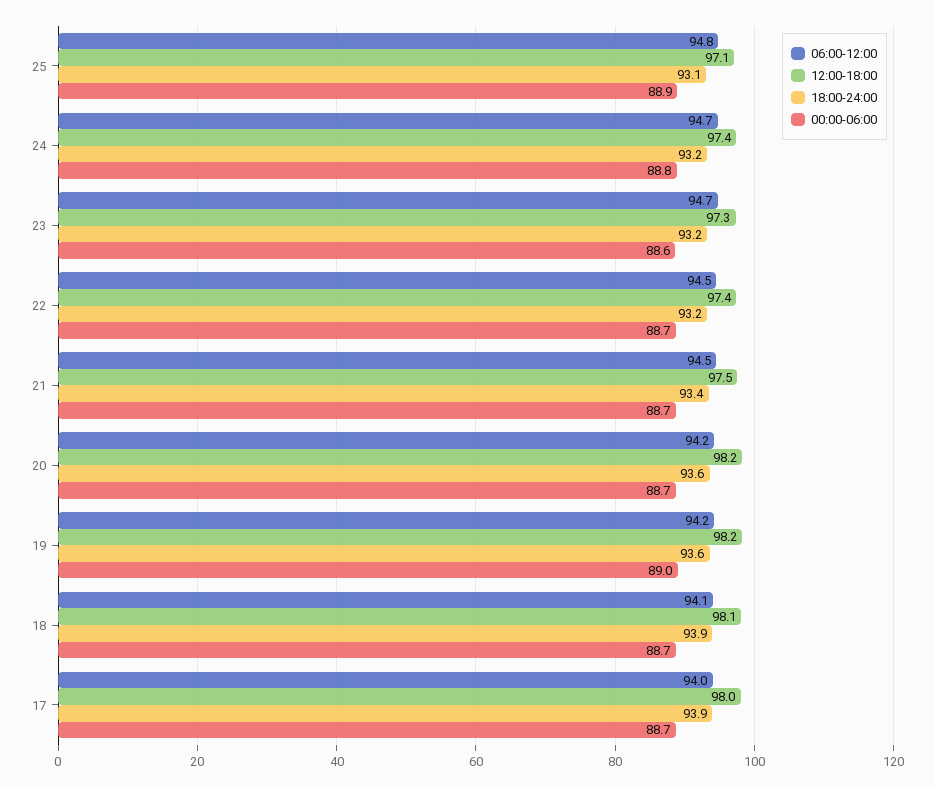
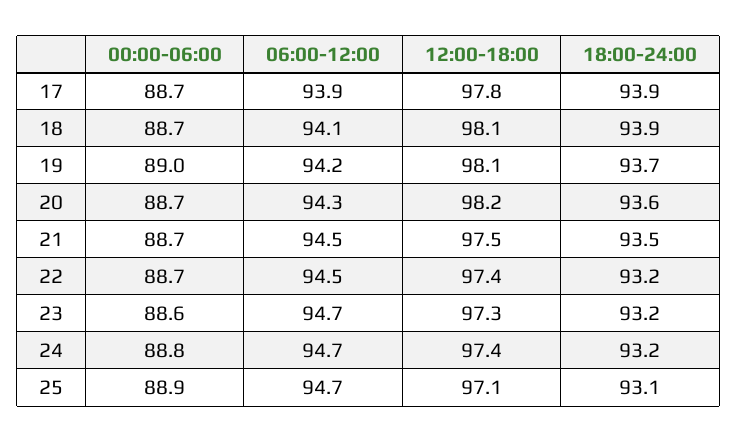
  {
    "06:00-12:00": {
-     "25": 94.8,
+     "25": 94.7,
      "24": 94.7,
      "23": 94.7,
      "22": 94.5,
      "21": 94.5,
-     "20": 94.2,
+     "20": 94.3,
      "19": 94.2,
      "18": 94.1,
-     "17": 94
+     "17": 93.9
    },
    "12:00-18:00": {
      "25": 97.1,
      "24": 97.4,
      "23": 97.3,
      "22": 97.4,
      "21": 97.5,
      "20": 98.2,
-     "19": 98.2,
+     "19": 98.1,
      "18": 98.1,
-     "17": 98
+     "17": 97.8
    },
    "18:00-24:00": {
      "25": 93.1,
      "24": 93.2,
      "23": 93.2,
      "22": 93.2,
-     "21": 93.4,
+     "21": 93.5,
      "20": 93.6,
-     "19": 93.6,
+     "19": 93.7,
      "18": 93.9,
      "17": 93.9
    },
    "00:00-06:00": {
      "25": 88.9,
      "24": 88.8,
      "23": 88.6,
      "22": 88.7,
      "21": 88.7,
      "20": 88.7,
      "19": 89,
      "18": 88.7,
      "17": 88.7
    }
  }

